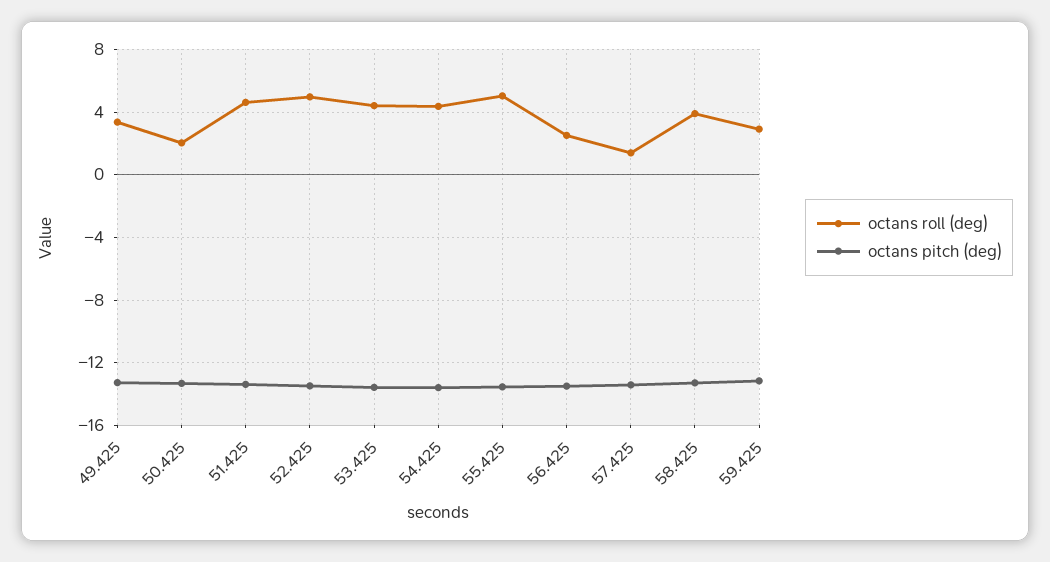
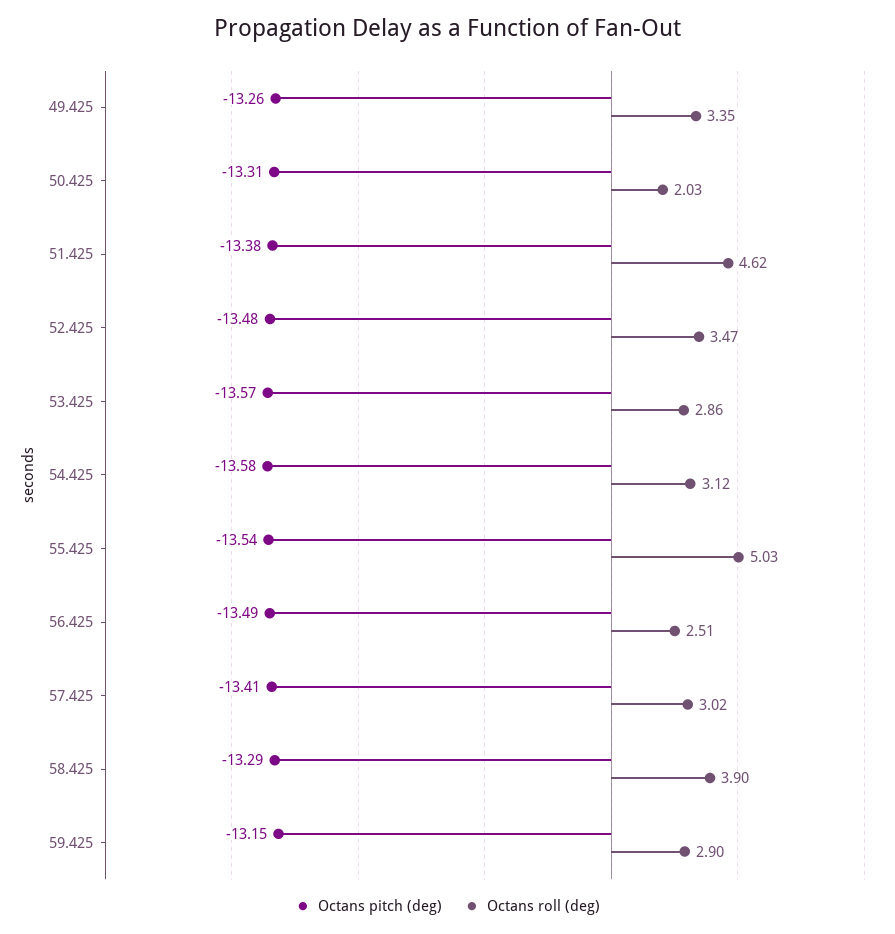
  {
    "octans roll (deg)": {
      "49.425": 3.35,
      "50.425": 2.03,
      "51.425": 4.62,
-     "52.425": 5,
+     "52.425": 3.47,
-     "53.425": 4.5,
+     "53.425": 2.86,
-     "54.425": 4.5,
+     "54.425": 3.12,
      "55.425": 5.03,
      "56.425": 2.51,
-     "57.425": 1.5,
+     "57.425": 3.02,
      "58.425": 3.9,
      "59.425": 2.9
    },
    "octans pitch (deg)": {
      "49.425": -13.26,
      "50.425": -13.31,
      "51.425": -13.38,
      "52.425": -13.48,
      "53.425": -13.57,
      "54.425": -13.58,
      "55.425": -13.54,
      "56.425": -13.49,
      "57.425": -13.41,
      "58.425": -13.29,
      "59.425": -13.15
    }
  }

